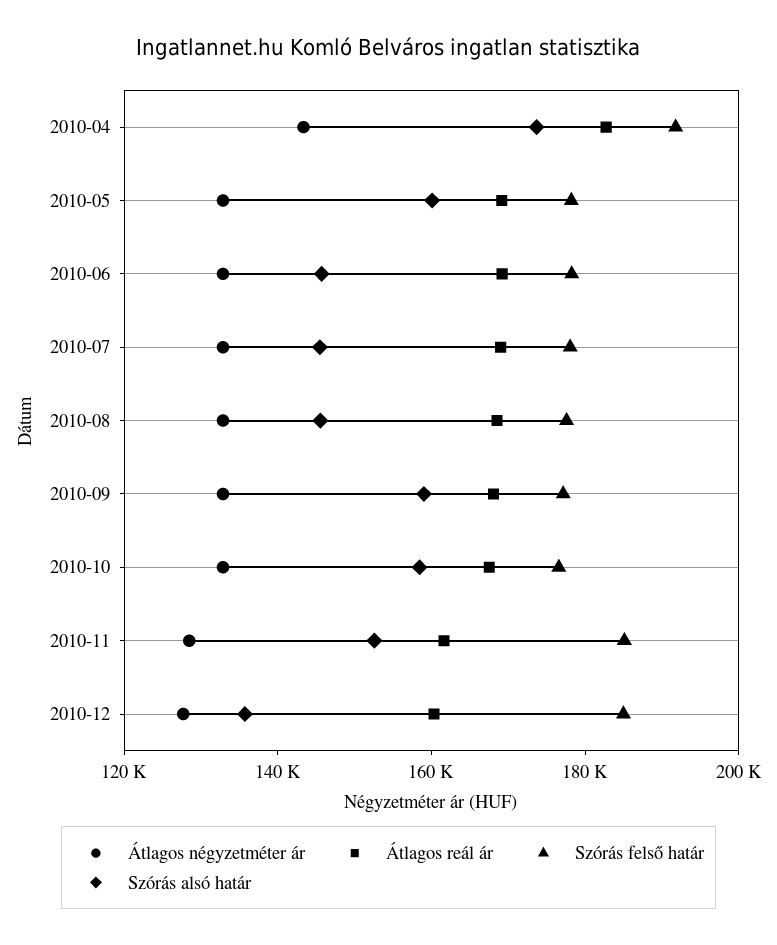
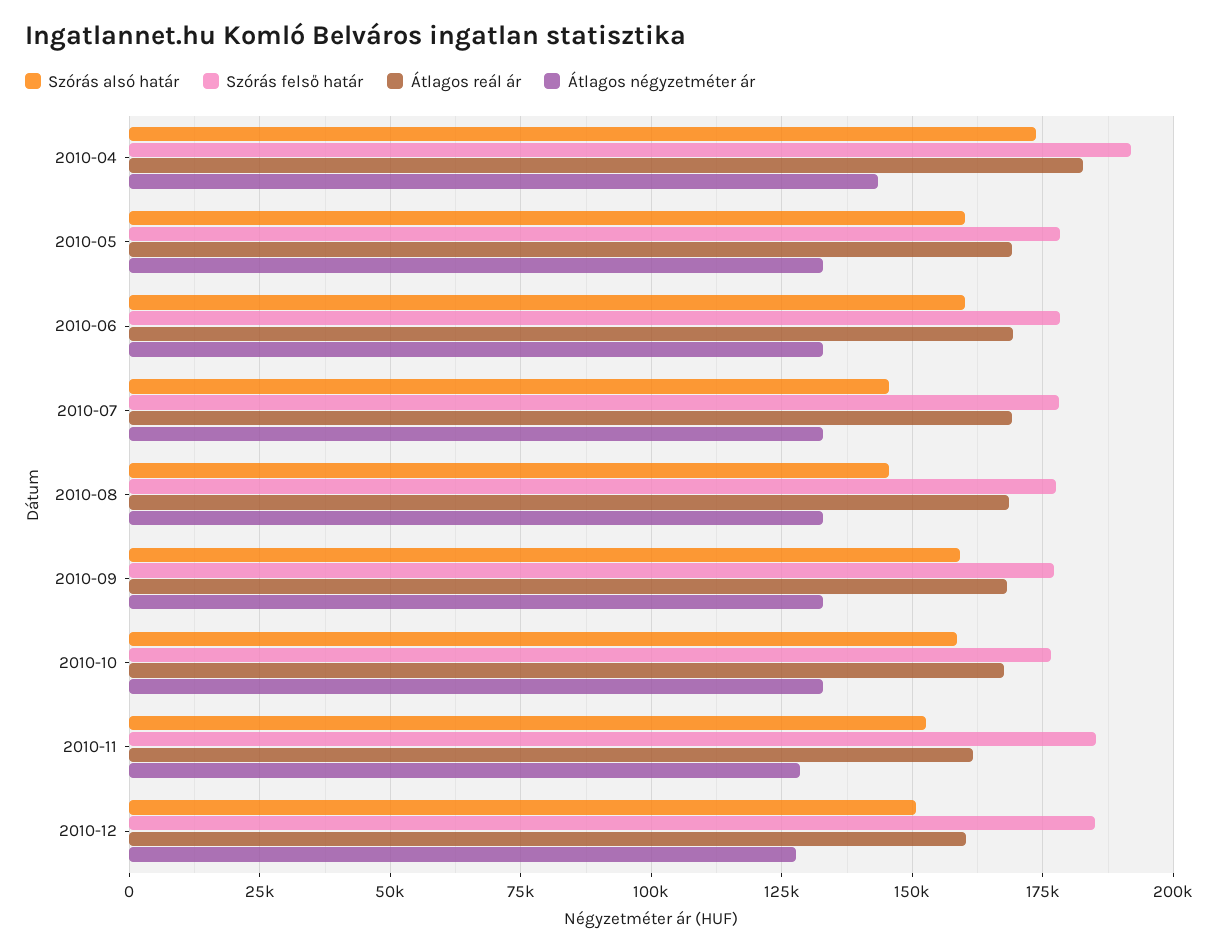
  {
    "Átlagos négyzetméter ár": {
      "2010-04": 142500,
      "2010-05": 132500,
      "2010-06": 132500,
      "2010-07": 132500,
      "2010-08": 132500,
      "2010-09": 132500,
      "2010-10": 132500,
      "2010-11": 127500,
      "2010-12": 127500
    },
    "Átlagos reál ár": {
      "2010-04": 182500,
      "2010-05": 170000,
      "2010-06": 170000,
      "2010-07": 170000,
      "2010-08": 167500,
      "2010-09": 167500,
      "2010-10": 167500,
      "2010-11": 162500,
      "2010-12": 160000
    },
    "Szórás felső határ": {
      "2010-04": 192500,
      "2010-05": 177500,
      "2010-06": 177500,
      "2010-07": 177500,
      "2010-08": 177500,
      "2010-09": 177500,
      "2010-10": 177500,
      "2010-11": 185000,
      "2010-12": 185000
    },
    "Szórás alsó határ": {
      "2010-04": 172500,
      "2010-05": 160000,
-     "2010-06": 145000,
+     "2010-06": 160000,
      "2010-07": 145000,
      "2010-08": 145000,
      "2010-09": 160000,
      "2010-10": 157500,
      "2010-11": 152500,
-     "2010-12": 135000
+     "2010-12": 150000
    }
  }

